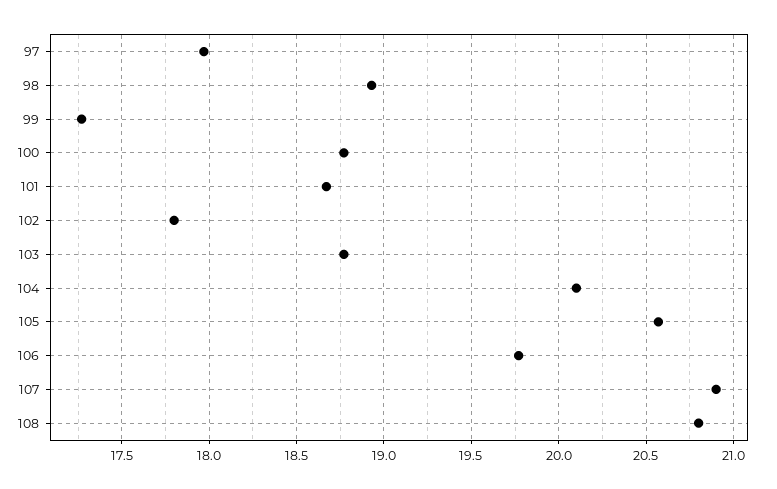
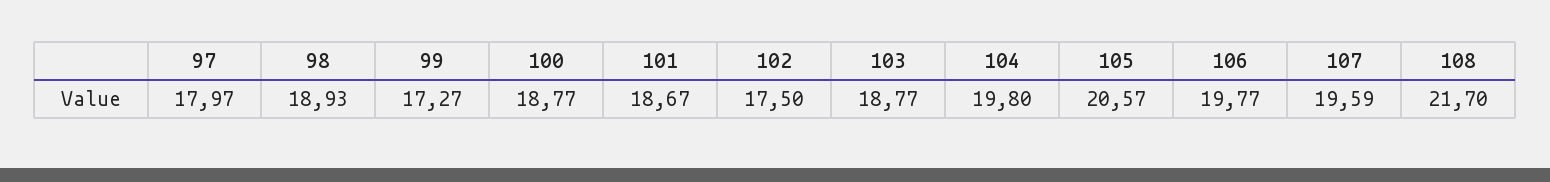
  {
    "97": 17.97,
    "98": 18.93,
    "99": 17.27,
    "100": 18.77,
    "101": 18.67,
-   "102": 17.8,
+   "102": 17.5,
    "103": 18.77,
-   "104": 20.1,
+   "104": 19.8,
    "105": 20.57,
    "106": 19.77,
-   "107": 20.9,
+   "107": 19.59,
-   "108": 20.8
+   "108": 21.7
  }

